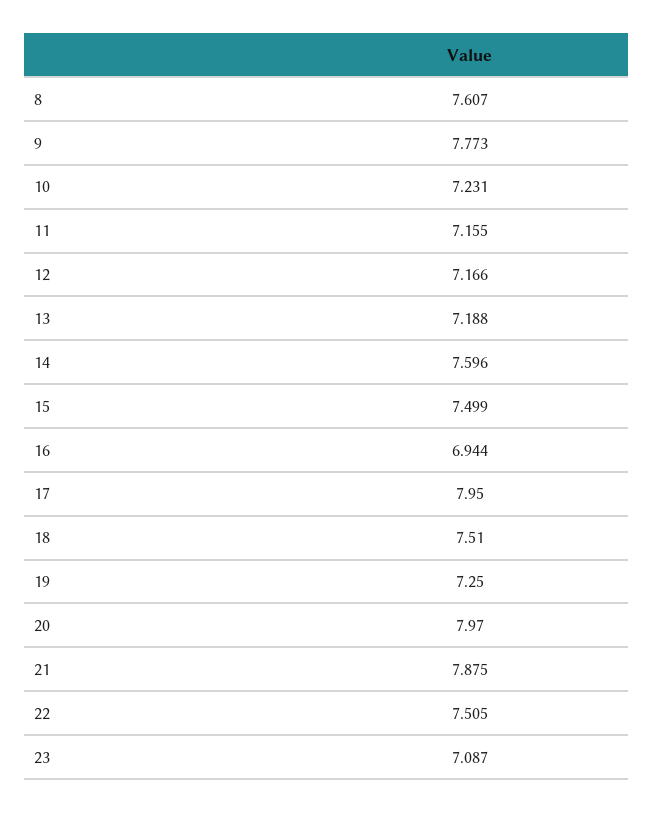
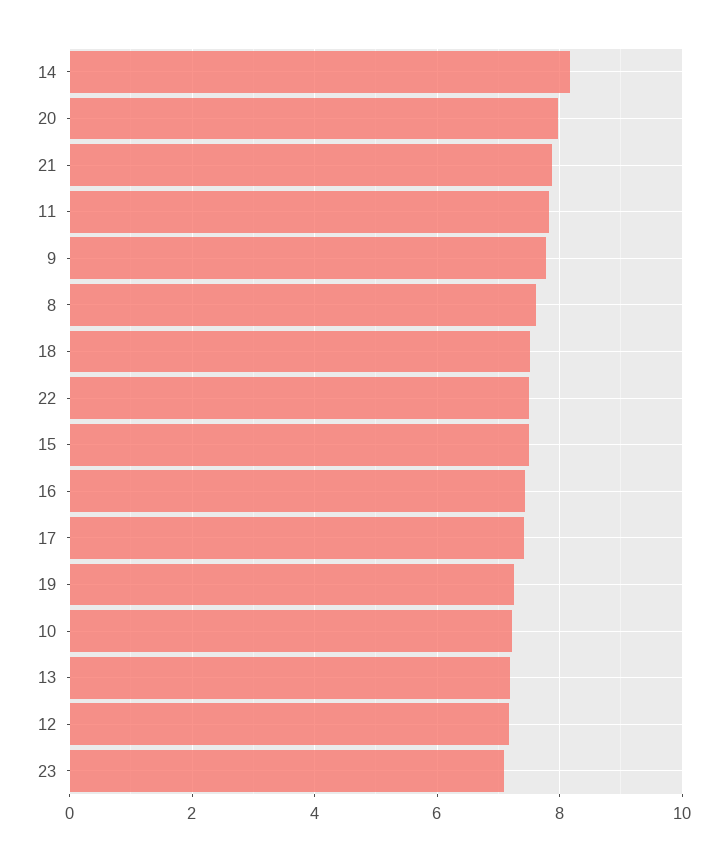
  {
    "8": 7.607,
    "9": 7.773,
    "10": 7.231,
-   "11": 7.155,
+   "11": 7.8,
    "12": 7.166,
    "13": 7.188,
-   "14": 7.596,
+   "14": 8.2,
    "15": 7.499,
-   "16": 6.944,
+   "16": 7.4,
-   "17": 7.95,
+   "17": 7.4,
    "18": 7.51,
    "19": 7.25,
    "20": 7.97,
    "21": 7.875,
    "22": 7.505,
    "23": 7.087
  }

